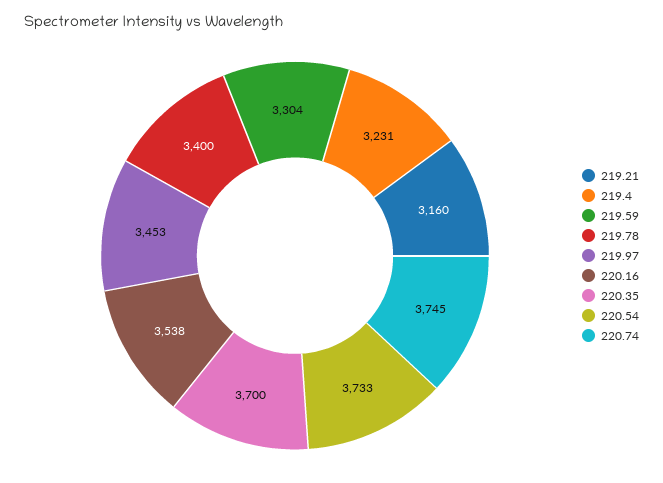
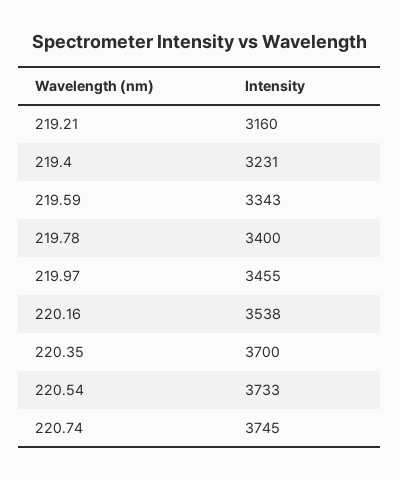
  {
    "219.21": 3160,
    "219.4": 3231,
-   "219.59": 3304,
+   "219.59": 3343,
    "219.78": 3400,
-   "219.97": 3453,
+   "219.97": 3455,
    "220.16": 3538,
    "220.35": 3700,
    "220.54": 3733,
    "220.74": 3745
  }

